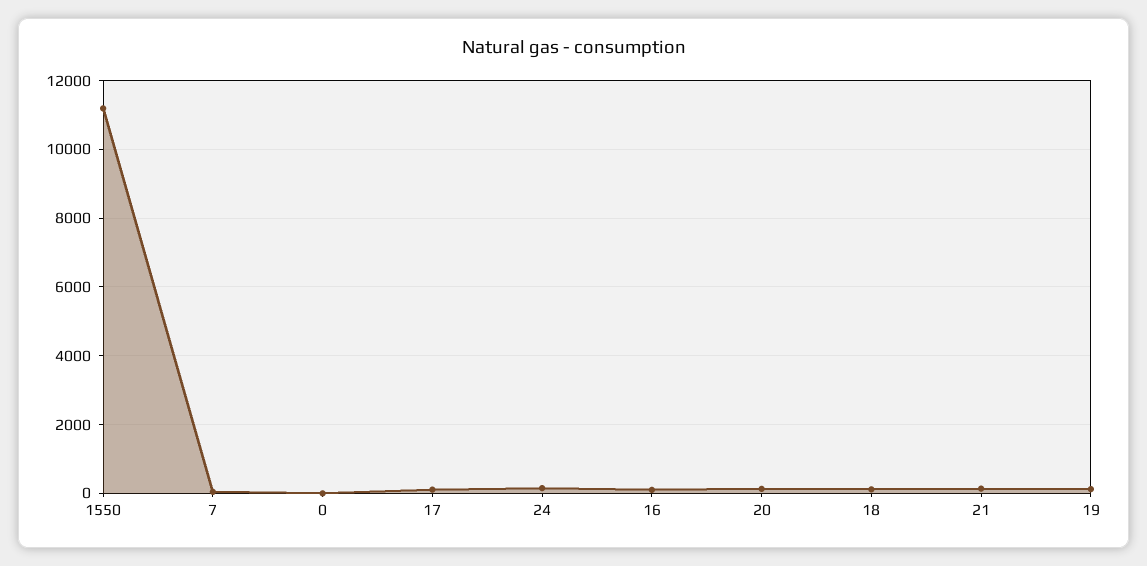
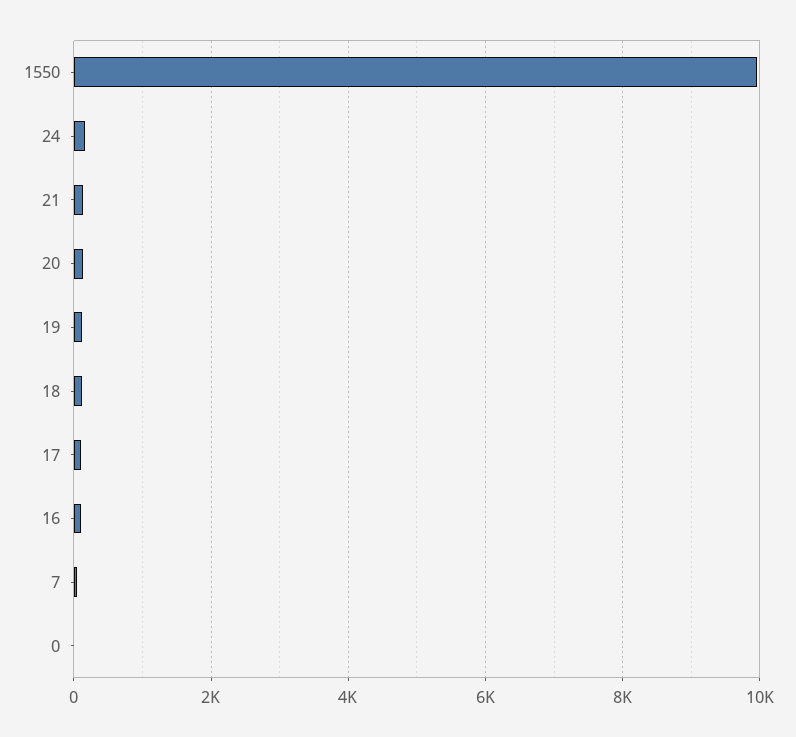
  {
-   "1550": 11200,
+   "1550": 10000,
    "7": 0,
    "0": 0,
    "17": 200,
    "24": 200,
    "16": 200,
    "20": 200,
    "18": 200,
    "21": 200,
    "19": 200
  }

